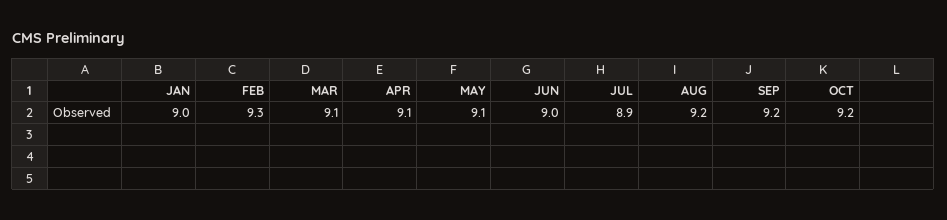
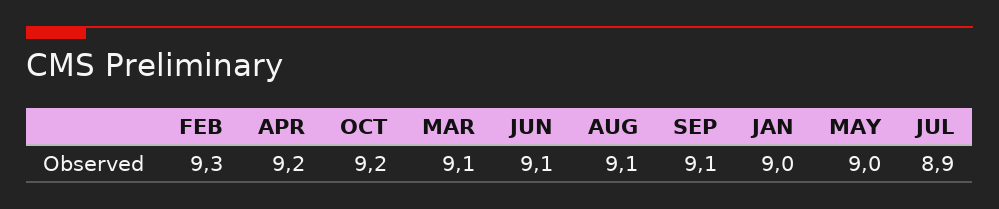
  {
    "JAN": 9,
    "FEB": 9.3,
    "MAR": 9.1,
-   "APR": 9.1,
+   "APR": 9.2,
-   "MAY": 9.1,
+   "MAY": 9,
-   "JUN": 9,
+   "JUN": 9.1,
    "JUL": 8.9,
-   "AUG": 9.2,
+   "AUG": 9.1,
-   "SEP": 9.2,
+   "SEP": 9.1,
    "OCT": 9.2
  }

